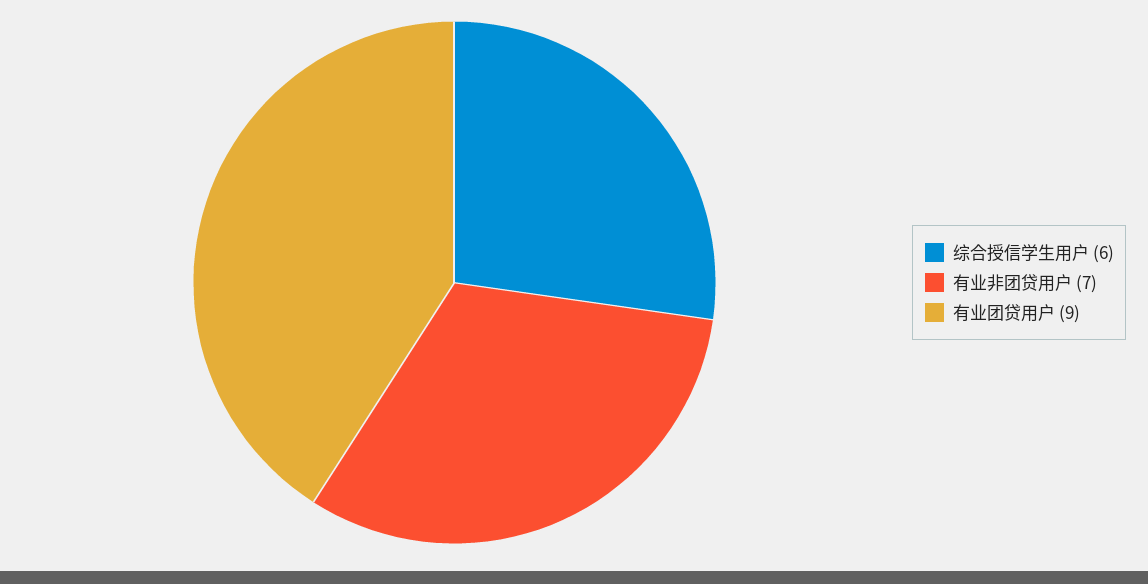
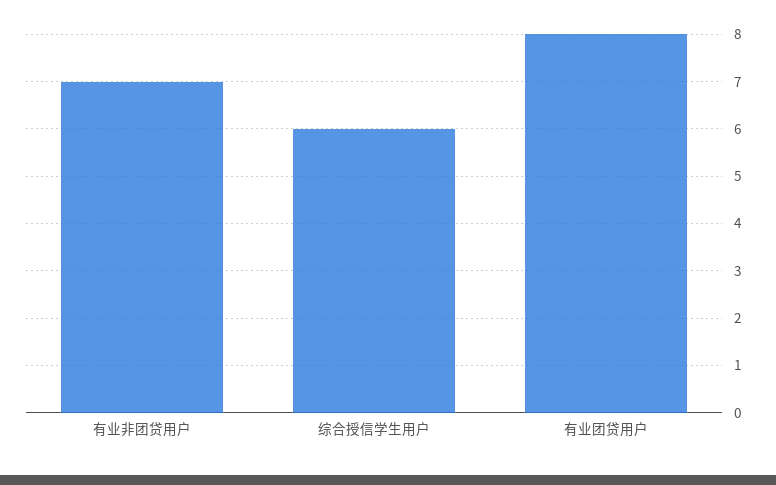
  {
    "综合授信学生用户": 6,
    "有业非团贷用户": 7,
-   "有业团贷用户": 9
+   "有业团贷用户": 8
  }

